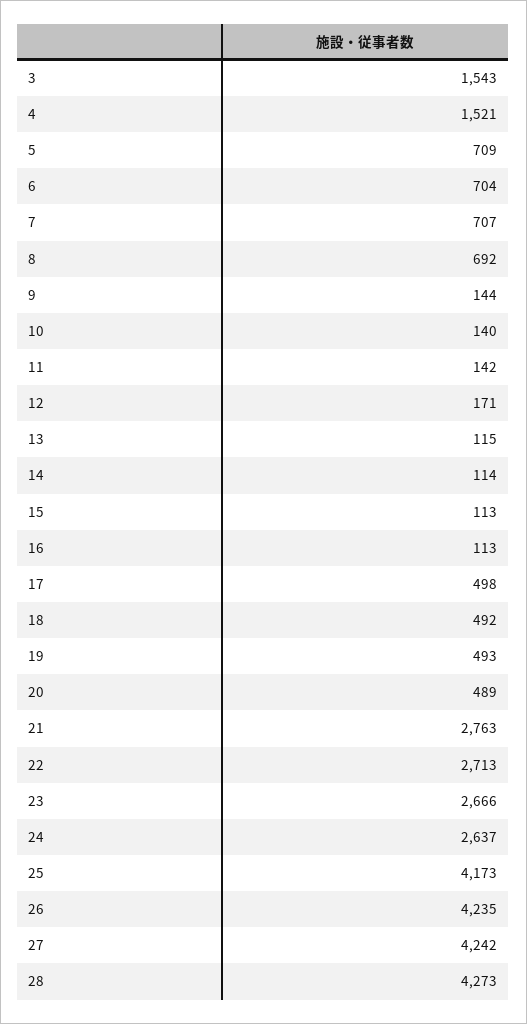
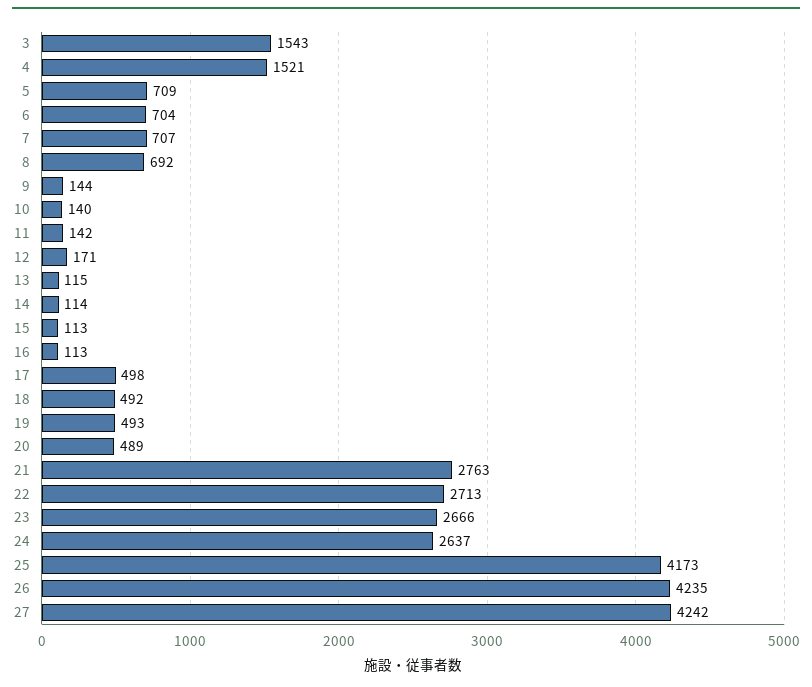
  {
    "3": 1543,
    "4": 1521,
    "5": 709,
    "6": 704,
    "7": 707,
    "8": 692,
    "9": 144,
    "10": 140,
    "11": 142,
    "12": 171,
    "13": 115,
    "14": 114,
    "15": 113,
    "16": 113,
    "17": 498,
    "18": 492,
    "19": 493,
    "20": 489,
    "21": 2763,
    "22": 2713,
    "23": 2666,
    "24": 2637,
    "25": 4173,
    "26": 4235,
-   "27": 4242,
+   "27": 4242
-   "28": 4273
  }

